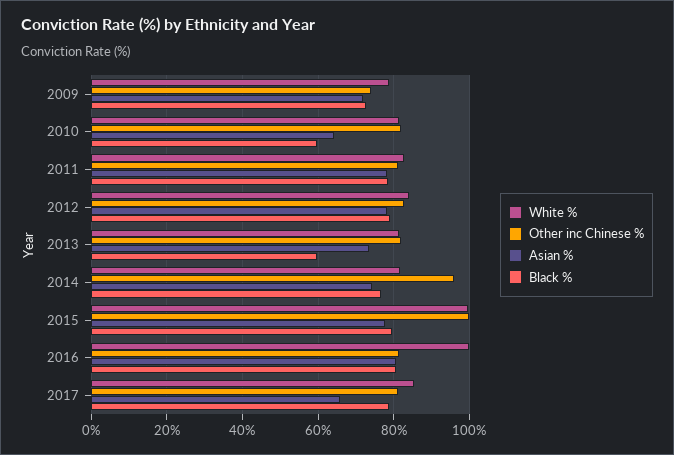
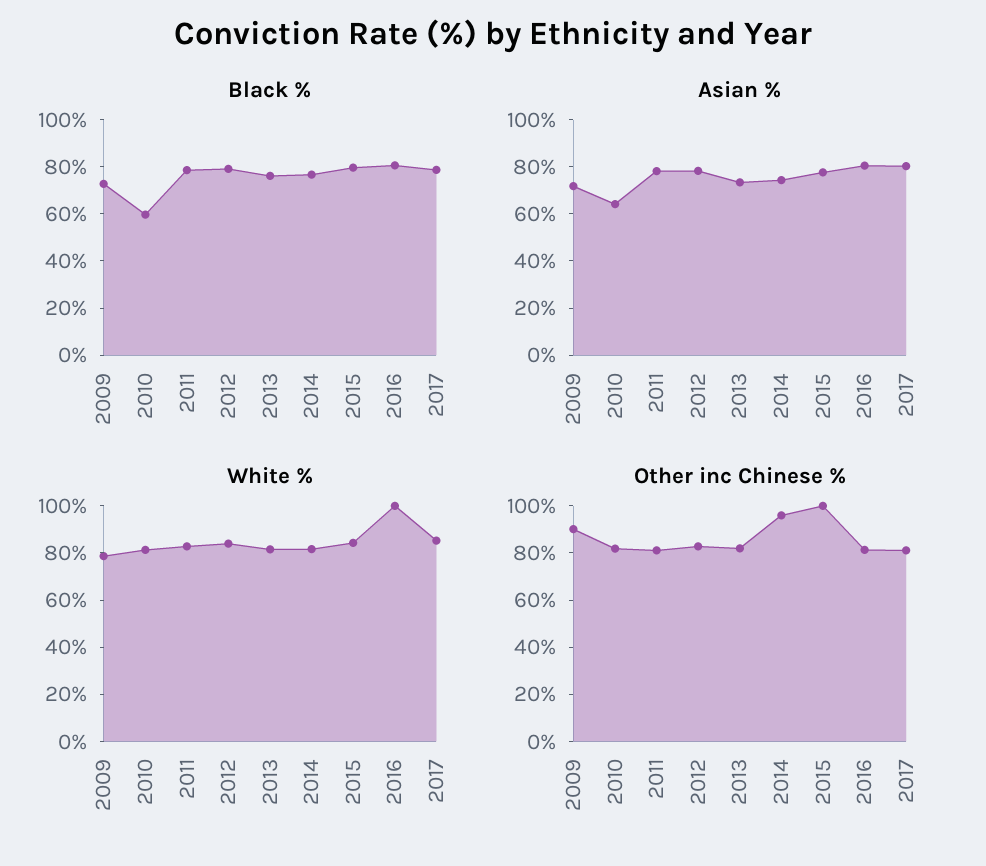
  {
    "White %": {
      "2009": 78,
      "2010": 82,
      "2011": 82,
      "2012": 84,
      "2013": 82,
      "2014": 82,
-     "2015": 100,
+     "2015": 85,
      "2016": 100,
      "2017": 86
    },
    "Other inc Chinese %": {
-     "2009": 74,
+     "2009": 90,
      "2010": 82,
      "2011": 82,
      "2012": 82,
      "2013": 82,
      "2014": 96,
      "2015": 100,
      "2016": 82,
      "2017": 82
    },
    "Asian %": {
      "2009": 72,
      "2010": 64,
      "2011": 78,
      "2012": 78,
      "2013": 74,
      "2014": 74,
      "2015": 78,
      "2016": 80,
-     "2017": 66
+     "2017": 80
    },
    "Black %": {
      "2009": 72,
      "2010": 60,
      "2011": 78,
      "2012": 80,
-     "2013": 60,
+     "2013": 75,
      "2014": 76,
      "2015": 80,
      "2016": 80,
      "2017": 78
    }
  }

